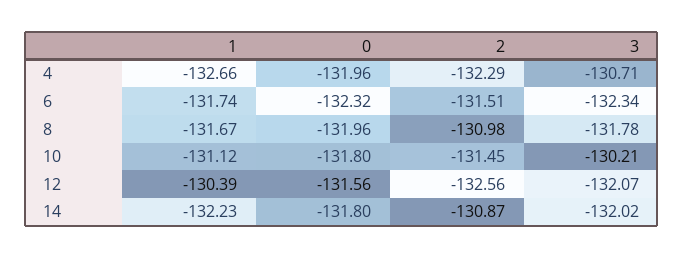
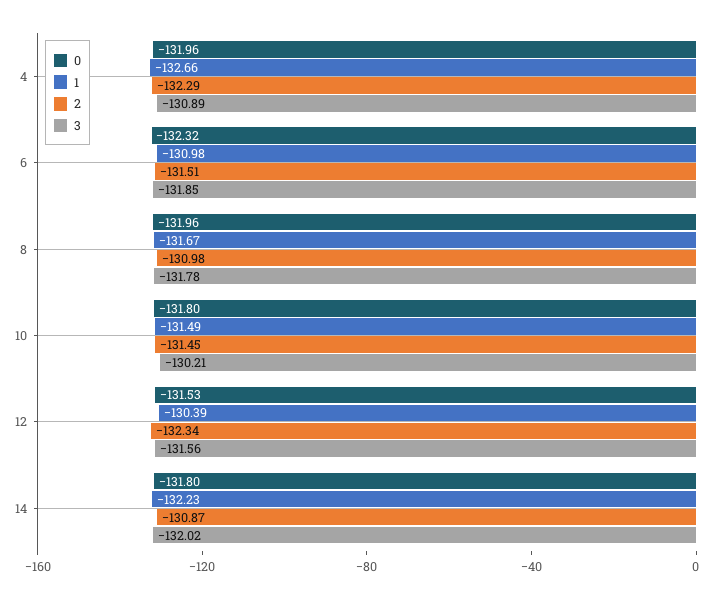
  {
    "1": {
      "4": -132.66,
-     "6": -131.74,
+     "6": -130.98,
      "8": -131.67,
-     "10": -131.12,
+     "10": -131.49,
      "12": -130.39,
      "14": -132.23
    },
    "0": {
      "4": -131.96,
      "6": -132.32,
      "8": -131.96,
      "10": -131.8,
-     "12": -131.56,
+     "12": -131.53,
      "14": -131.8
    },
    "2": {
      "4": -132.29,
      "6": -131.51,
      "8": -130.98,
      "10": -131.45,
-     "12": -132.56,
+     "12": -132.34,
      "14": -130.87
    },
    "3": {
-     "4": -130.71,
+     "4": -130.89,
-     "6": -132.34,
+     "6": -131.85,
      "8": -131.78,
      "10": -130.21,
-     "12": -132.07,
+     "12": -131.56,
      "14": -132.02
    }
  }

